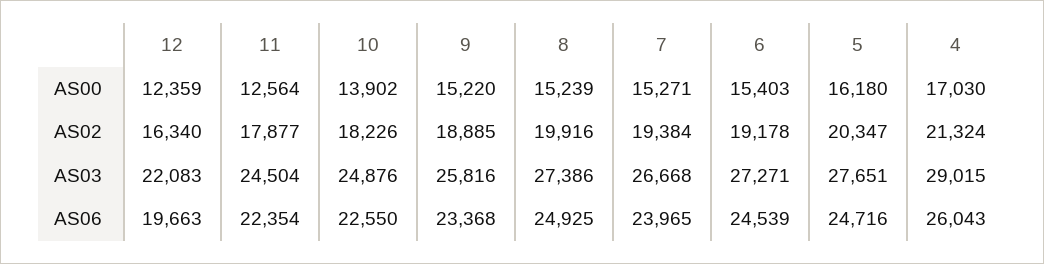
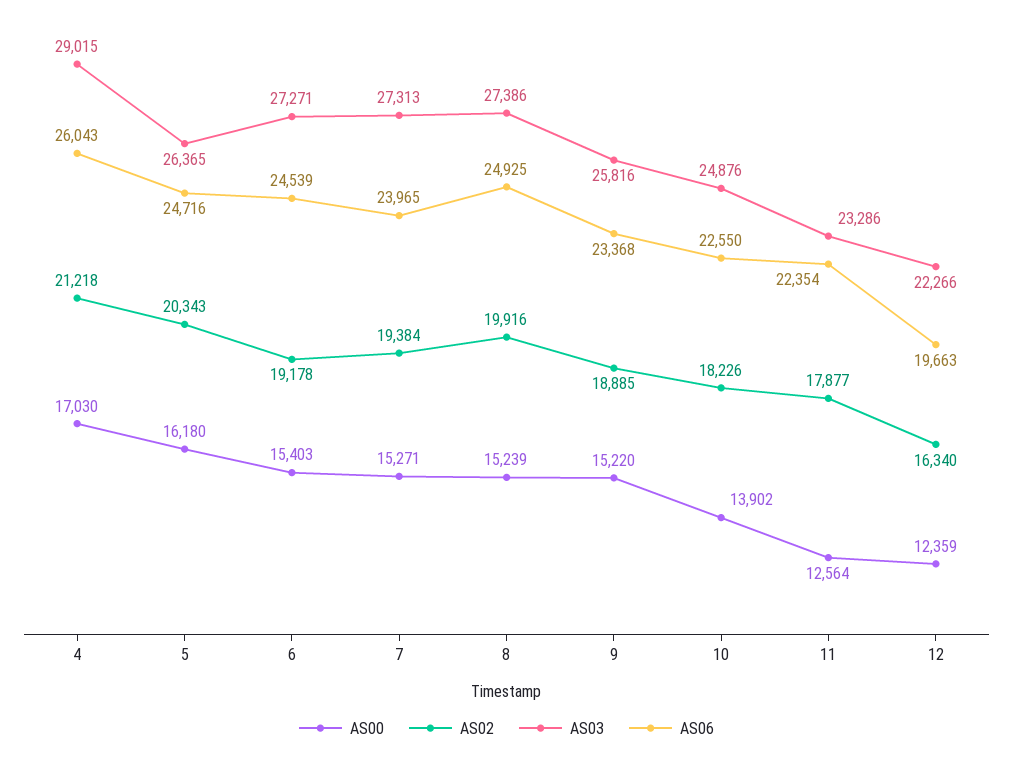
  {
    "AS00": {
      "12": 12359,
      "11": 12564,
      "10": 13902,
      "9": 15220,
      "8": 15239,
      "7": 15271,
      "6": 15403,
      "5": 16180,
      "4": 17030
    },
    "AS02": {
      "12": 16340,
      "11": 17877,
      "10": 18226,
      "9": 18885,
      "8": 19916,
      "7": 19384,
      "6": 19178,
-     "5": 20347,
+     "5": 20343,
-     "4": 21324
+     "4": 21218
    },
    "AS03": {
-     "12": 22083,
+     "12": 22266,
-     "11": 24504,
+     "11": 23286,
      "10": 24876,
      "9": 25816,
      "8": 27386,
-     "7": 26668,
+     "7": 27313,
      "6": 27271,
-     "5": 27651,
+     "5": 26365,
      "4": 29015
    },
    "AS06": {
      "12": 19663,
      "11": 22354,
      "10": 22550,
      "9": 23368,
      "8": 24925,
      "7": 23965,
      "6": 24539,
      "5": 24716,
      "4": 26043
    }
  }

